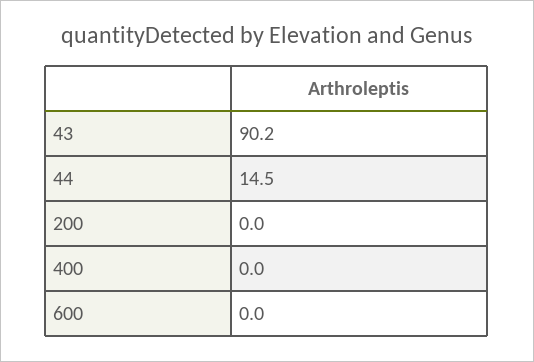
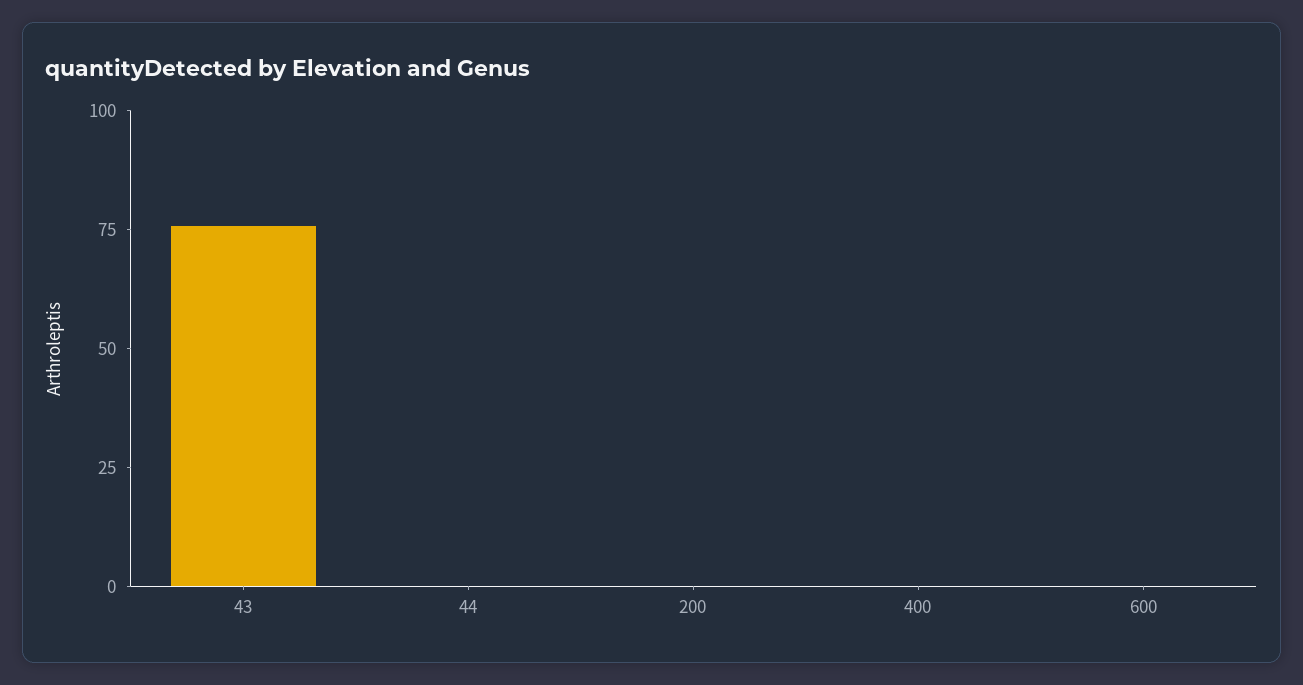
  {
-   "43": 90.2,
+   "43": 75,
-   "44": 14.5,
+   "44": 0,
    "200": 0,
    "400": 0,
    "600": 0
  }

